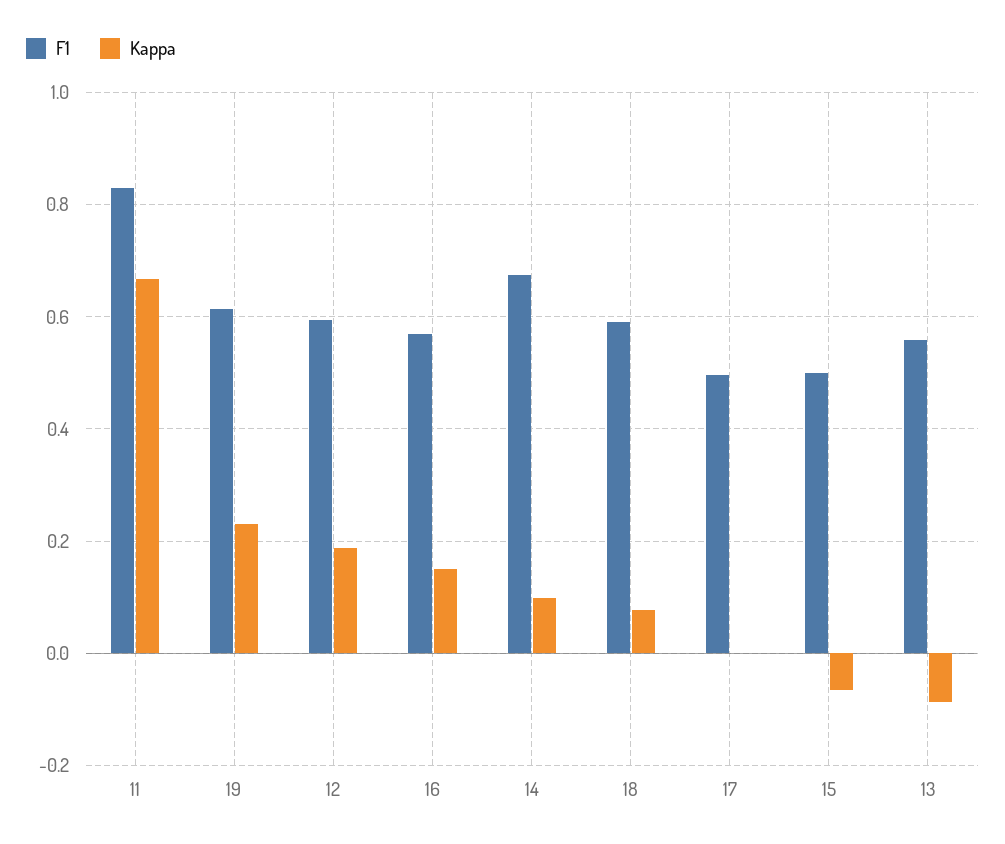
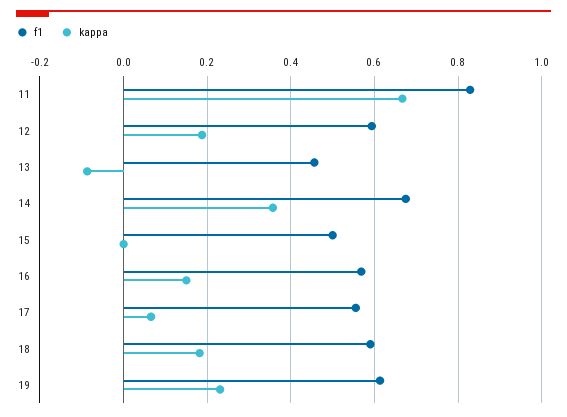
  {
    "F1": {
      "11": 0.82,
      "19": 0.62,
      "12": 0.6,
      "16": 0.56,
      "14": 0.68,
      "18": 0.6,
-     "17": 0.5,
+     "17": 0.56,
      "15": 0.5,
-     "13": 0.56
+     "13": 0.46
    },
    "Kappa": {
      "11": 0.66,
      "19": 0.24,
      "12": 0.18,
      "16": 0.16,
-     "14": 0.1,
+     "14": 0.36,
-     "18": 0.08,
+     "18": 0.18,
-     "17": 0,
+     "17": 0.06,
-     "15": -0.06,
+     "15": 0,
      "13": -0.08
    }
  }

